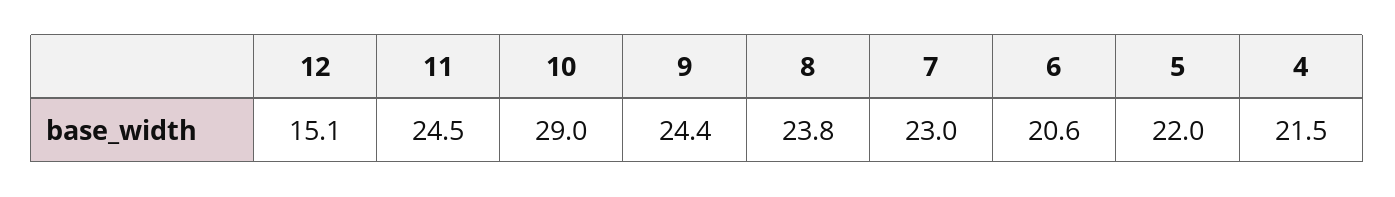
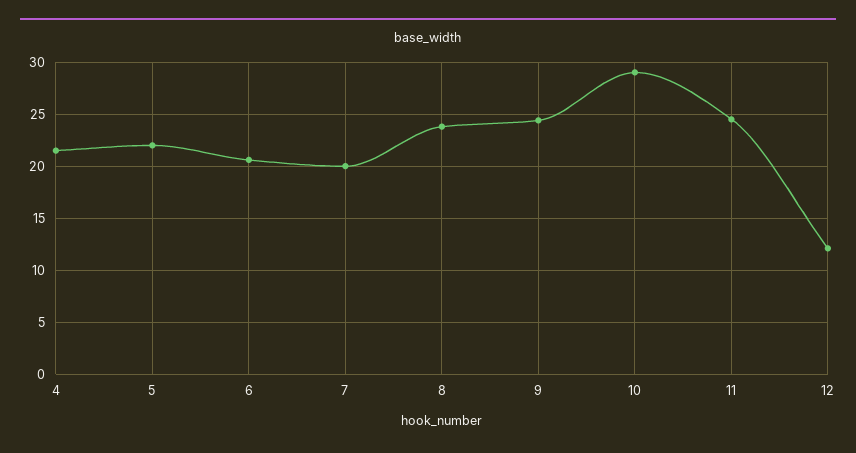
  {
-   "12": 15.1,
+   "12": 12,
    "11": 24.5,
    "10": 29,
    "9": 24.4,
    "8": 23.8,
-   "7": 23,
+   "7": 20,
    "6": 20.6,
    "5": 22,
    "4": 21.5
  }

